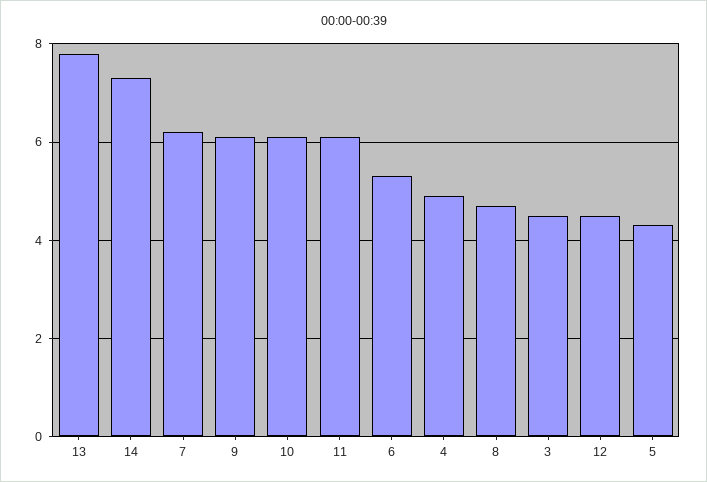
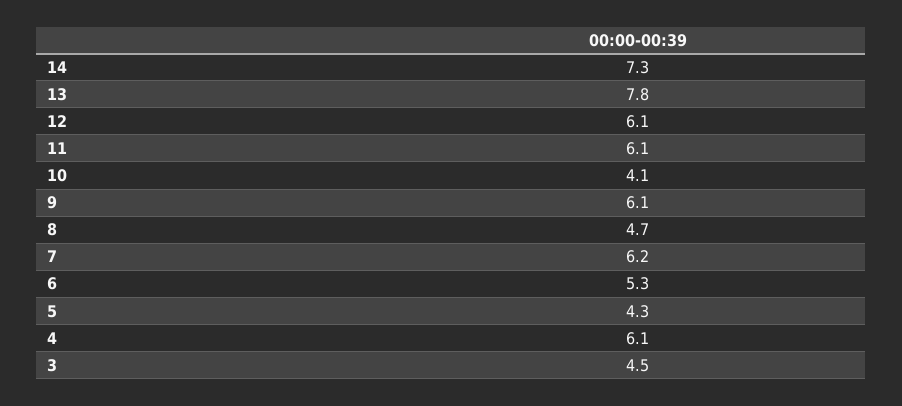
  {
    "13": 7.8,
    "14": 7.3,
    "7": 6.2,
    "9": 6.1,
-   "10": 6,
+   "10": 4.1,
    "11": 6.1,
    "6": 5.3,
-   "4": 5,
+   "4": 6.1,
    "8": 4.7,
    "3": 4.5,
-   "12": 4.5,
+   "12": 6.1,
    "5": 4.3
  }

